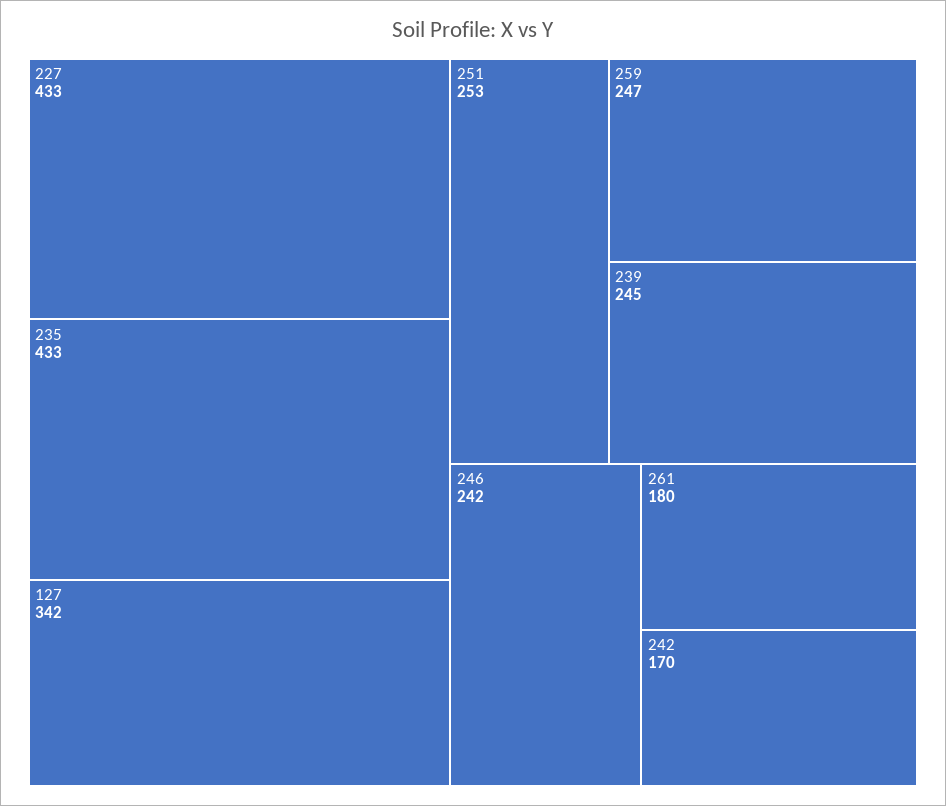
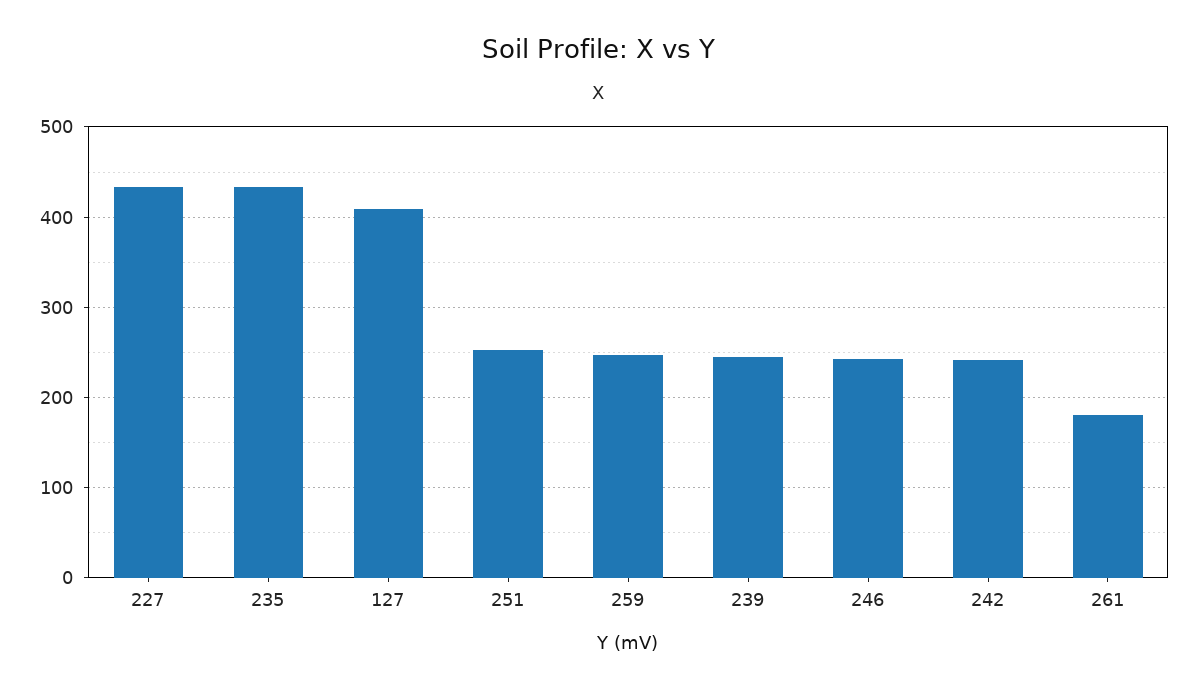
  {
    "227": 433,
    "235": 433,
-   "127": 342,
+   "127": 410,
    "251": 253,
    "259": 247,
    "239": 245,
    "246": 242,
    "261": 180,
-   "242": 170
+   "242": 240
  }

